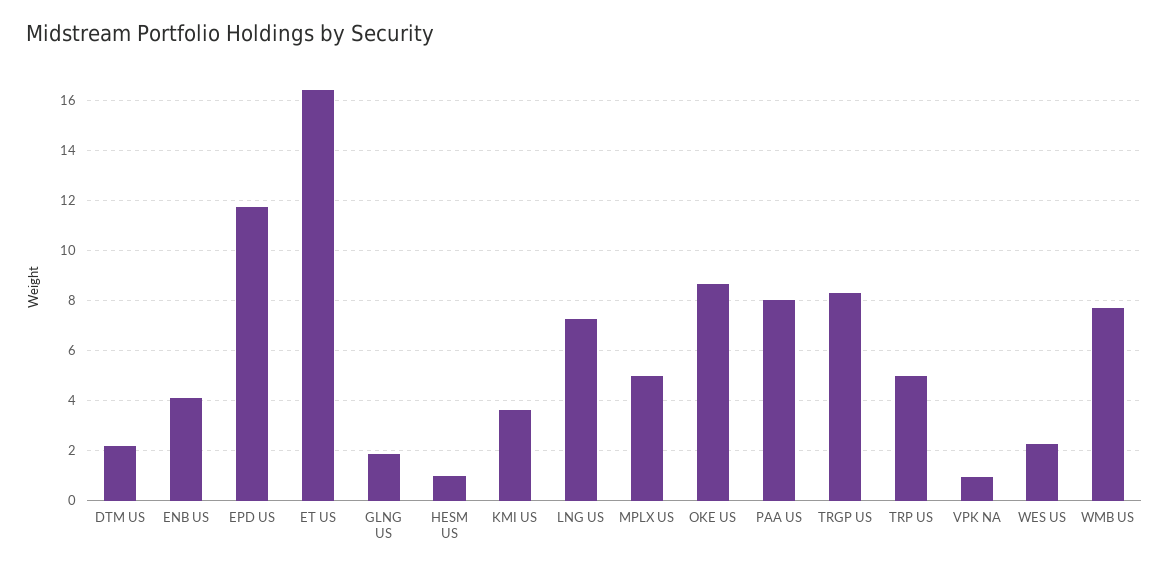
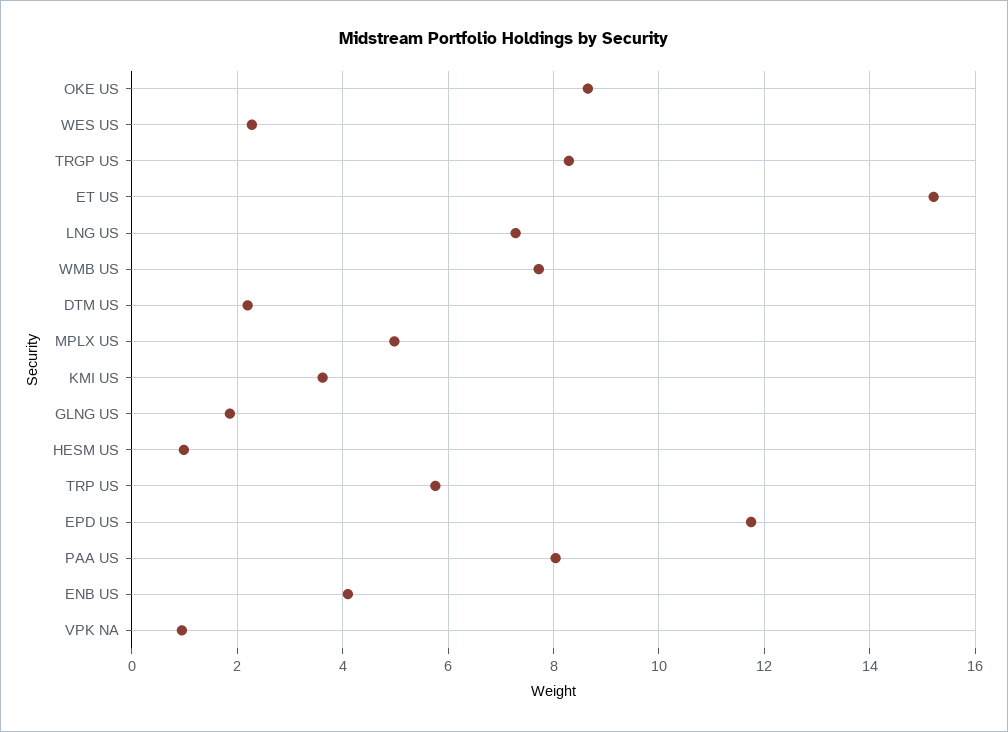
  {
    "DTM US": 2.2,
    "ENB US": 4.2,
    "EPD US": 11.8,
-   "ET US": 16.5,
+   "ET US": 15.2,
    "GLNG US": 1.8,
    "HESM US": 1,
    "KMI US": 3.6,
    "LNG US": 7.2,
    "MPLX US": 5,
    "OKE US": 8.6,
    "PAA US": 8,
    "TRGP US": 8.2,
-   "TRP US": 5,
+   "TRP US": 5.8,
    "VPK NA": 1,
    "WES US": 2.2,
    "WMB US": 7.8
  }

